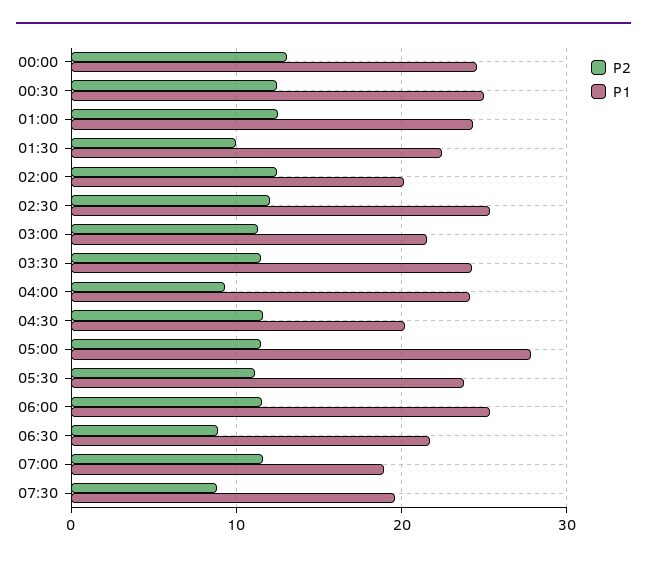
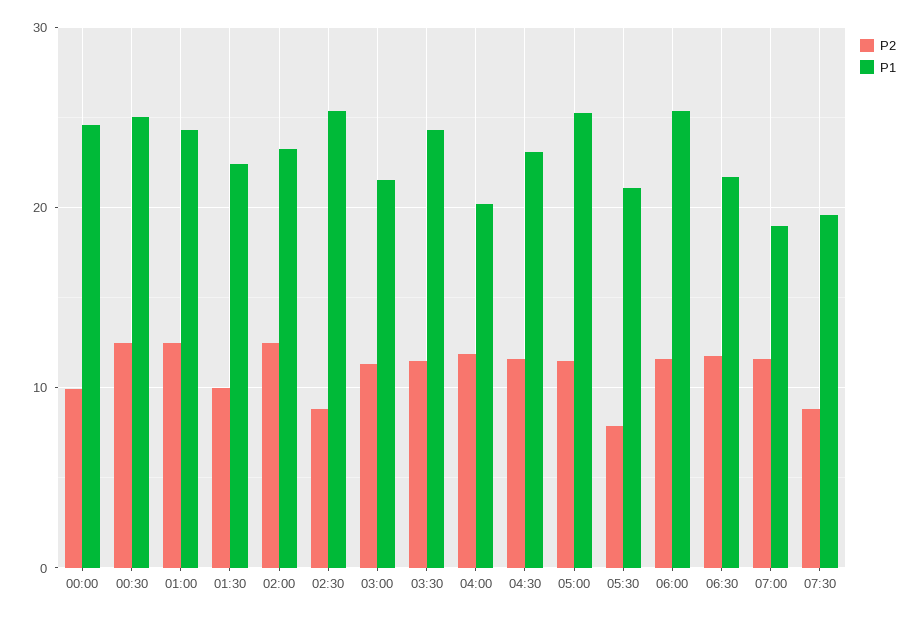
  {
    "P2": {
-     "00:00": 13,
+     "00:00": 10,
      "00:30": 12,
      "01:00": 13,
      "01:30": 10,
      "02:00": 12,
-     "02:30": 12,
+     "02:30": 9,
      "03:00": 11,
      "03:30": 12,
-     "04:00": 9,
+     "04:00": 12,
      "04:30": 12,
      "05:00": 12,
-     "05:30": 11,
+     "05:30": 8,
      "06:00": 12,
-     "06:30": 9,
+     "06:30": 12,
      "07:00": 12,
      "07:30": 9
    },
    "P1": {
      "00:00": 25,
      "00:30": 25,
      "01:00": 24,
      "01:30": 22,
-     "02:00": 20,
+     "02:00": 23,
      "02:30": 25,
      "03:00": 22,
      "03:30": 24,
-     "04:00": 24,
+     "04:00": 20,
-     "04:30": 20,
+     "04:30": 23,
-     "05:00": 28,
+     "05:00": 25,
-     "05:30": 24,
+     "05:30": 21,
      "06:00": 25,
      "06:30": 22,
      "07:00": 19,
      "07:30": 20
    }
  }

